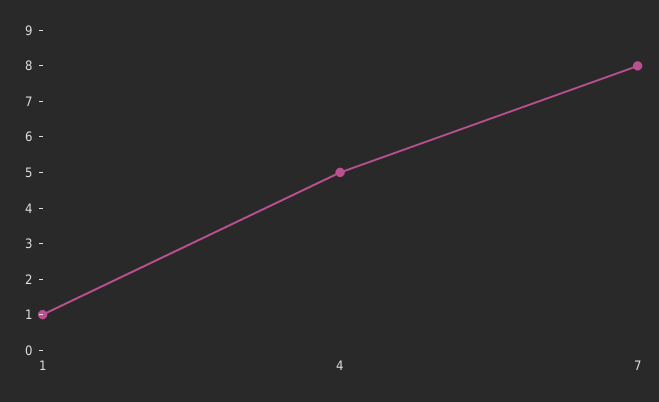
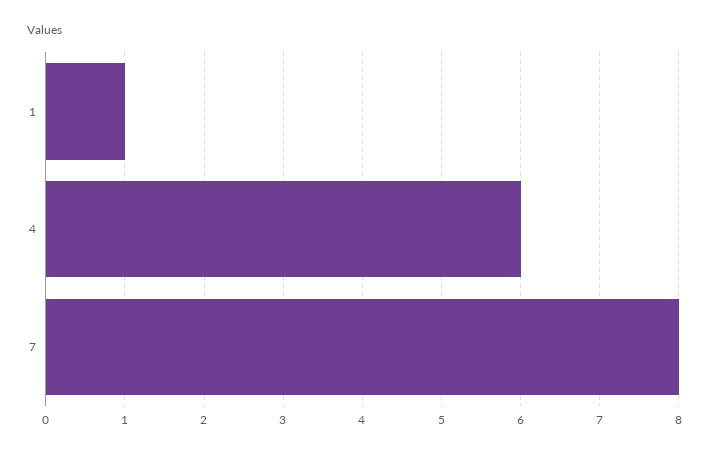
  {
    "1": 1,
-   "4": 5,
+   "4": 6,
    "7": 8
  }

